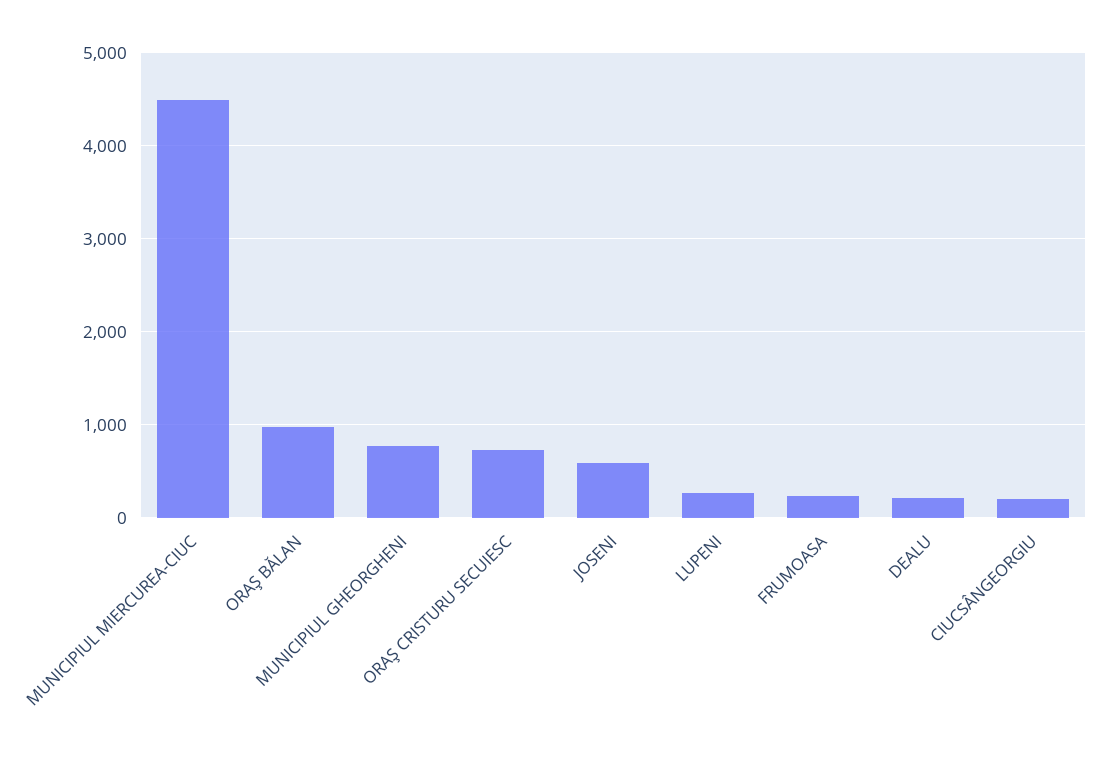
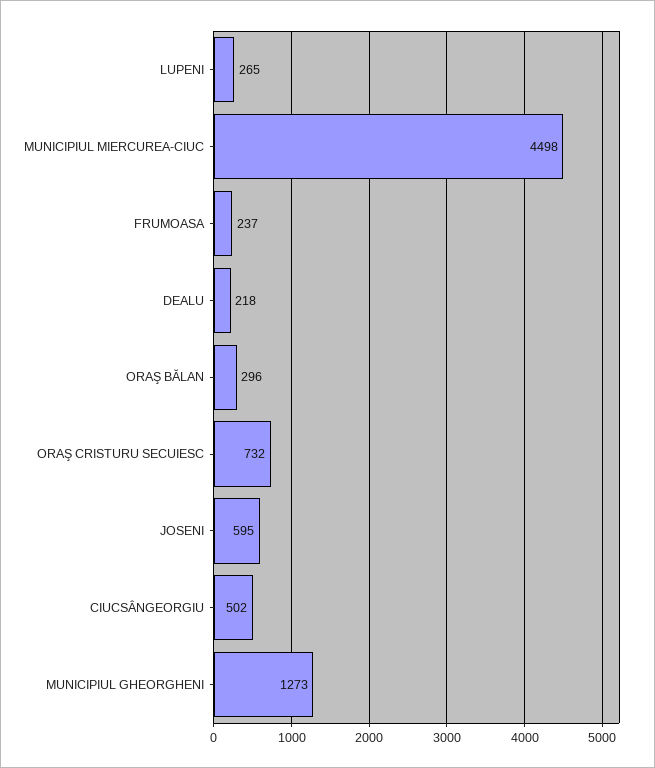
  {
    "MUNICIPIUL MIERCUREA-CIUC": 4498,
-   "ORAŞ BĂLAN": 1000,
+   "ORAŞ BĂLAN": 296,
-   "MUNICIPIUL GHEORGHENI": 800,
+   "MUNICIPIUL GHEORGHENI": 1273,
    "ORAŞ CRISTURU SECUIESC": 732,
    "JOSENI": 595,
    "LUPENI": 265,
    "FRUMOASA": 237,
    "DEALU": 218,
-   "CIUCSÂNGEORGIU": 200
+   "CIUCSÂNGEORGIU": 502
  }

